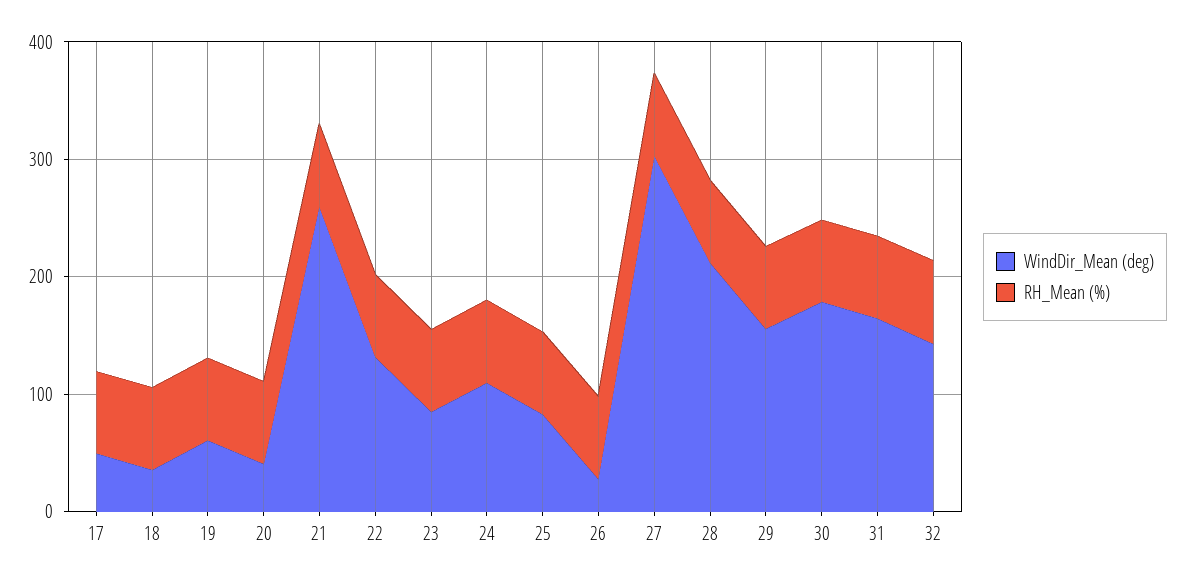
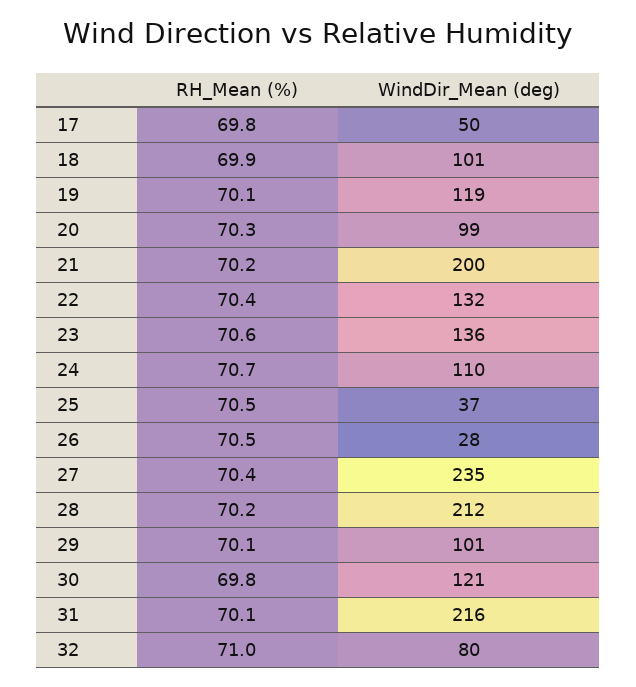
  {
    "WindDir_Mean (deg)": {
      "17": 50,
-     "18": 40,
+     "18": 101,
-     "19": 60,
+     "19": 119,
-     "20": 40,
+     "20": 99,
-     "21": 260,
+     "21": 200,
      "22": 132,
-     "23": 80,
+     "23": 136,
      "24": 110,
-     "25": 80,
+     "25": 37,
      "26": 28,
-     "27": 300,
+     "27": 235,
      "28": 212,
-     "29": 160,
+     "29": 101,
-     "30": 180,
+     "30": 121,
-     "31": 160,
+     "31": 216,
-     "32": 140
+     "32": 80
    },
    "RH_Mean (%)": {
      "17": 69.8,
      "18": 69.9,
      "19": 70.1,
      "20": 70.3,
      "21": 70.2,
      "22": 70.4,
      "23": 70.6,
      "24": 70.7,
      "25": 70.5,
      "26": 70.5,
      "27": 70.4,
      "28": 70.2,
      "29": 70.1,
      "30": 69.8,
      "31": 70.1,
      "32": 71
    }
  }

